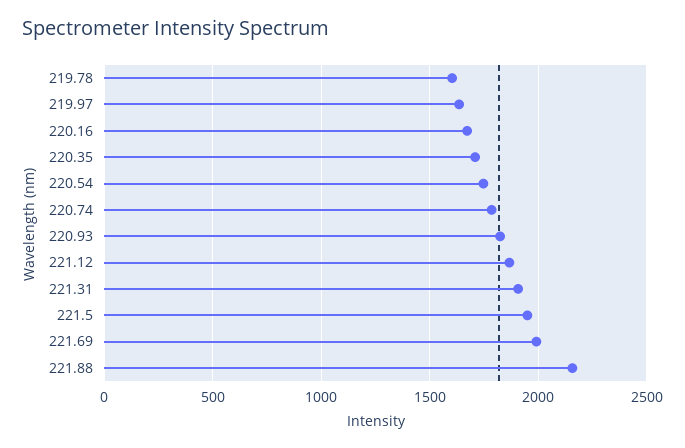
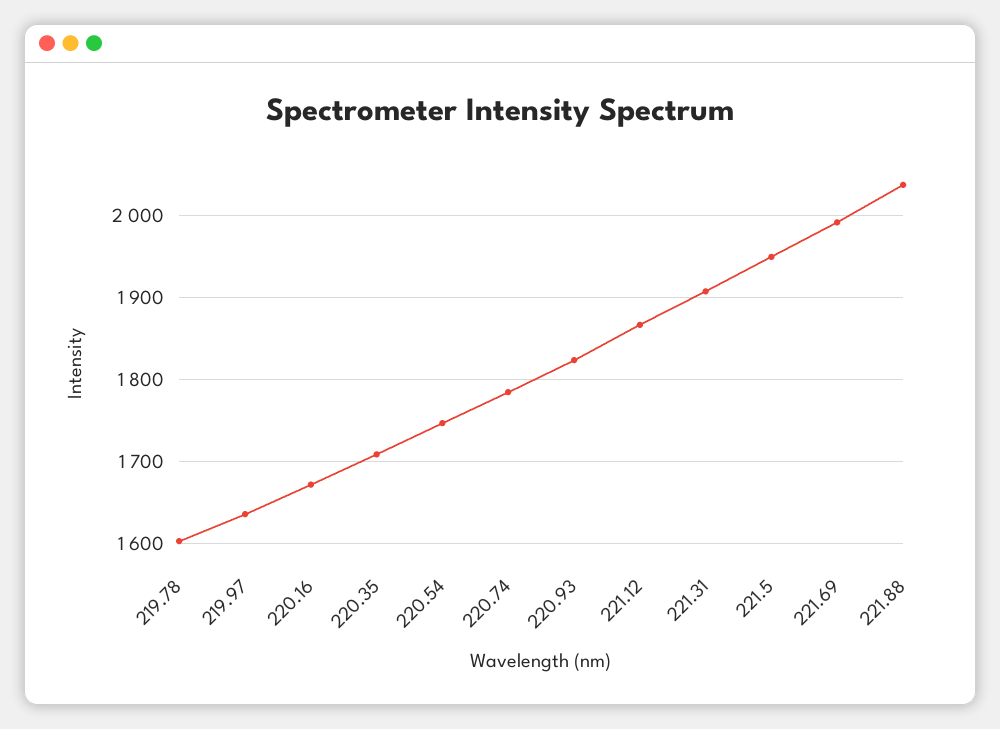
  {
    "219.78": 1600,
    "219.97": 1640,
    "220.16": 1670,
    "220.35": 1710,
    "220.54": 1750,
    "220.74": 1790,
    "220.93": 1820,
    "221.12": 1870,
    "221.31": 1910,
    "221.5": 1950,
    "221.69": 1990,
-   "221.88": 2150
+   "221.88": 2040
  }

